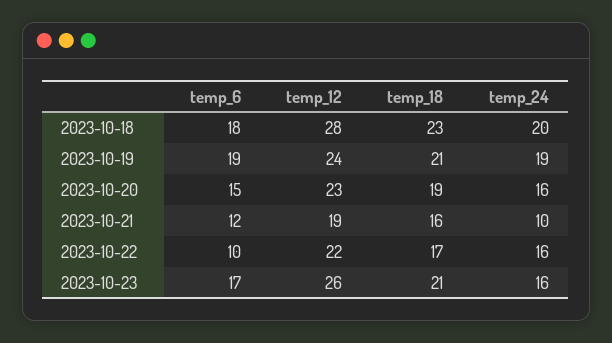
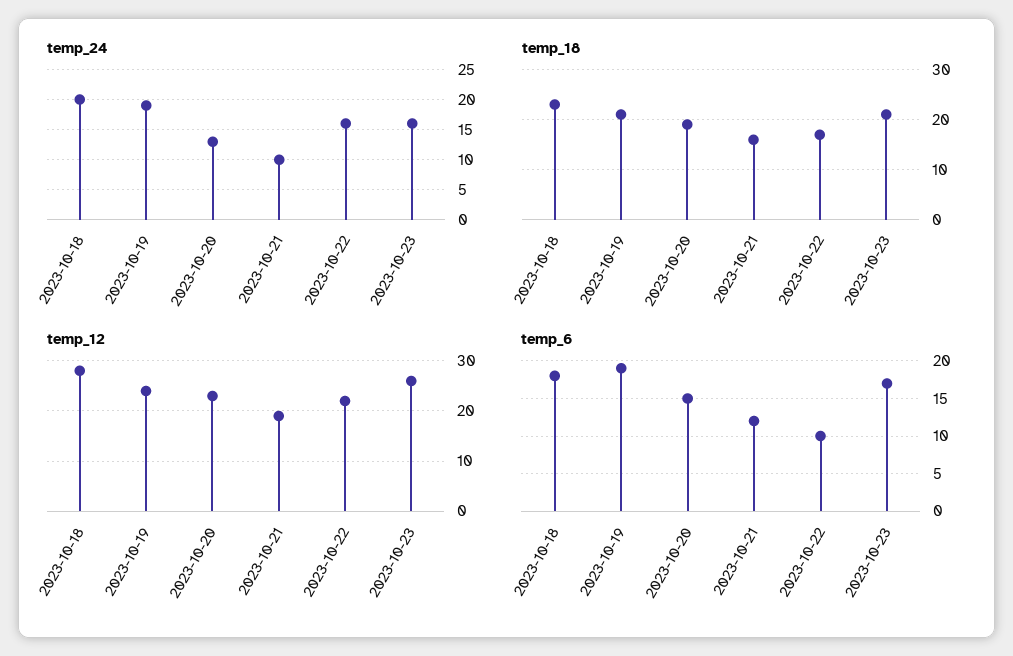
  {
    "temp_6": {
      "2023-10-18": 18,
      "2023-10-19": 19,
      "2023-10-20": 15,
      "2023-10-21": 12,
      "2023-10-22": 10,
      "2023-10-23": 17
    },
    "temp_12": {
      "2023-10-18": 28,
      "2023-10-19": 24,
      "2023-10-20": 23,
      "2023-10-21": 19,
      "2023-10-22": 22,
      "2023-10-23": 26
    },
    "temp_18": {
      "2023-10-18": 23,
      "2023-10-19": 21,
      "2023-10-20": 19,
      "2023-10-21": 16,
      "2023-10-22": 17,
      "2023-10-23": 21
    },
    "temp_24": {
      "2023-10-18": 20,
      "2023-10-19": 19,
-     "2023-10-20": 16,
+     "2023-10-20": 13,
      "2023-10-21": 10,
      "2023-10-22": 16,
      "2023-10-23": 16
    }
  }

